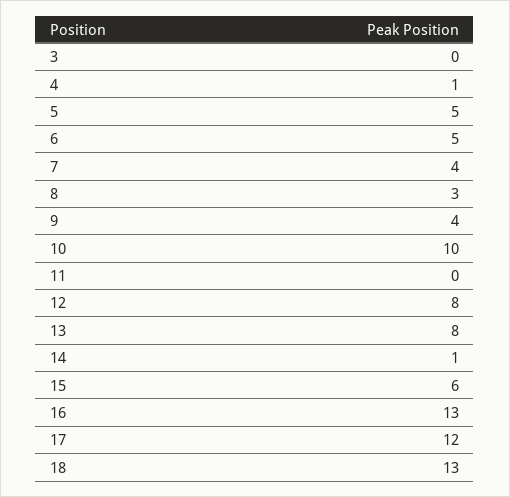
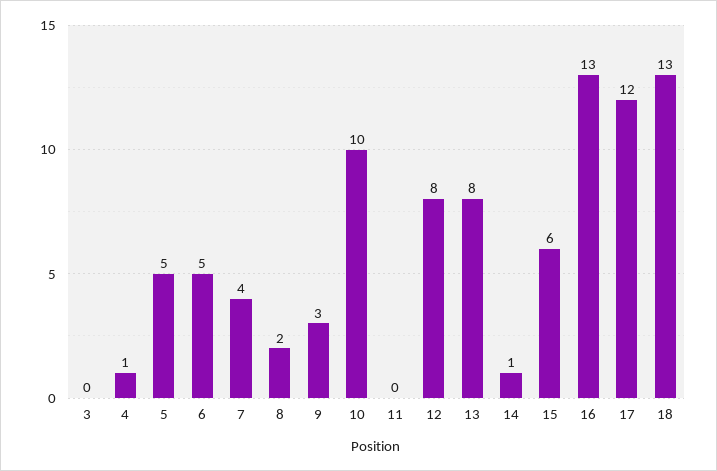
  {
    "3": 0,
    "4": 1,
    "5": 5,
    "6": 5,
    "7": 4,
-   "8": 3,
+   "8": 2,
-   "9": 4,
+   "9": 3,
    "10": 10,
    "11": 0,
    "12": 8,
    "13": 8,
    "14": 1,
    "15": 6,
    "16": 13,
    "17": 12,
    "18": 13
  }

